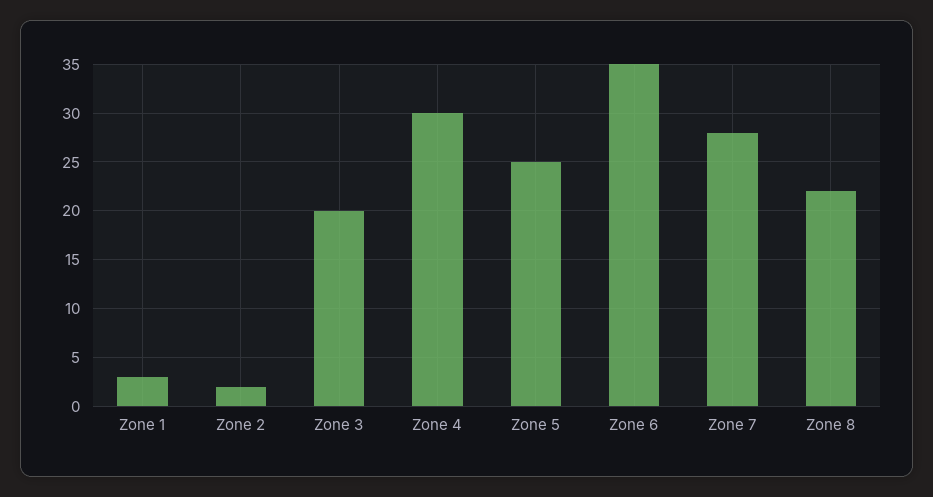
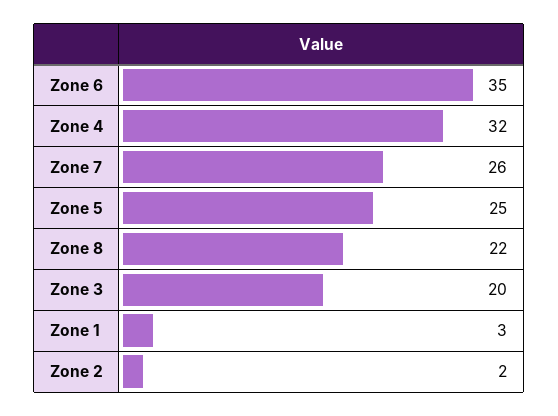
  {
    "Zone 1": 3,
    "Zone 2": 2,
    "Zone 3": 20,
-   "Zone 4": 30,
+   "Zone 4": 32,
    "Zone 5": 25,
    "Zone 6": 35,
-   "Zone 7": 28,
+   "Zone 7": 26,
    "Zone 8": 22
  }

